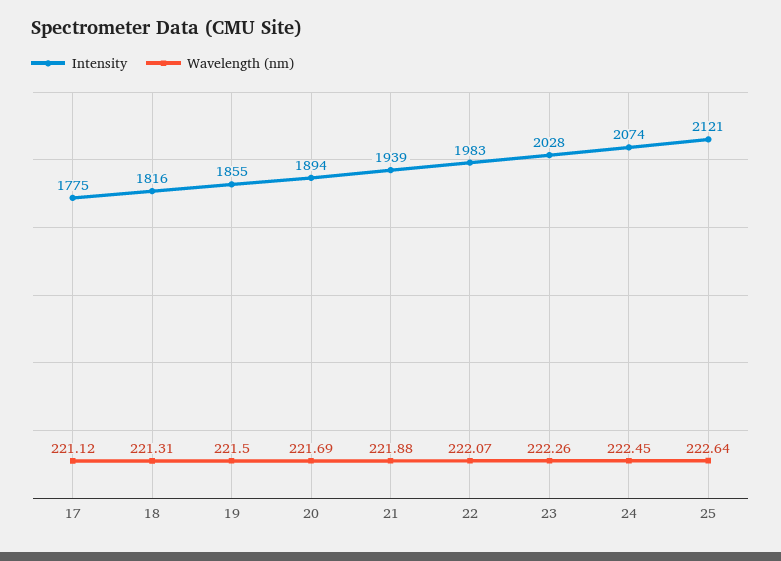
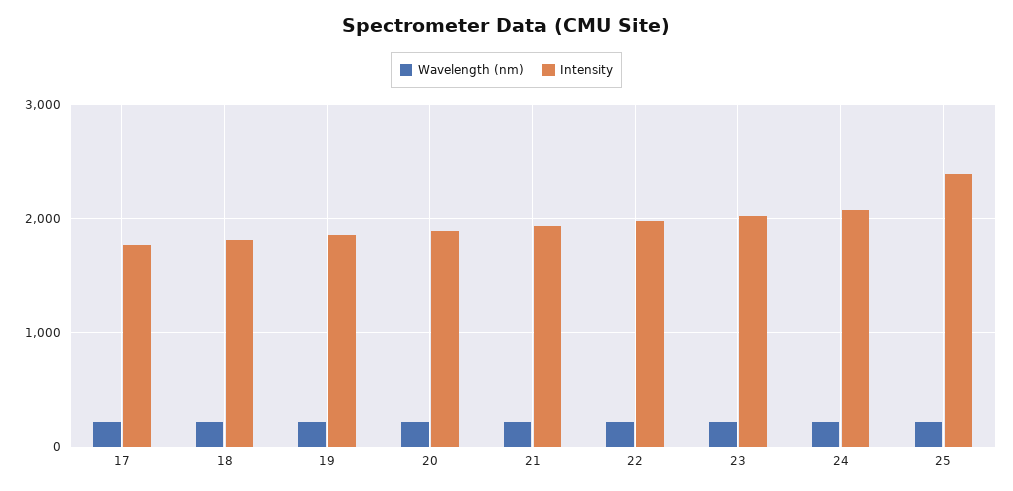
  {
    "Intensity": {
      "17": 1775,
      "18": 1816,
      "19": 1855,
      "20": 1894,
      "21": 1939,
      "22": 1983,
      "23": 2028,
      "24": 2074,
-     "25": 2121
+     "25": 2400
    },
    "Wavelength (nm)": {
      "17": 221.12,
      "18": 221.31,
      "19": 221.5,
      "20": 221.69,
      "21": 221.88,
      "22": 222.07,
      "23": 222.26,
      "24": 222.45,
      "25": 222.64
    }
  }

